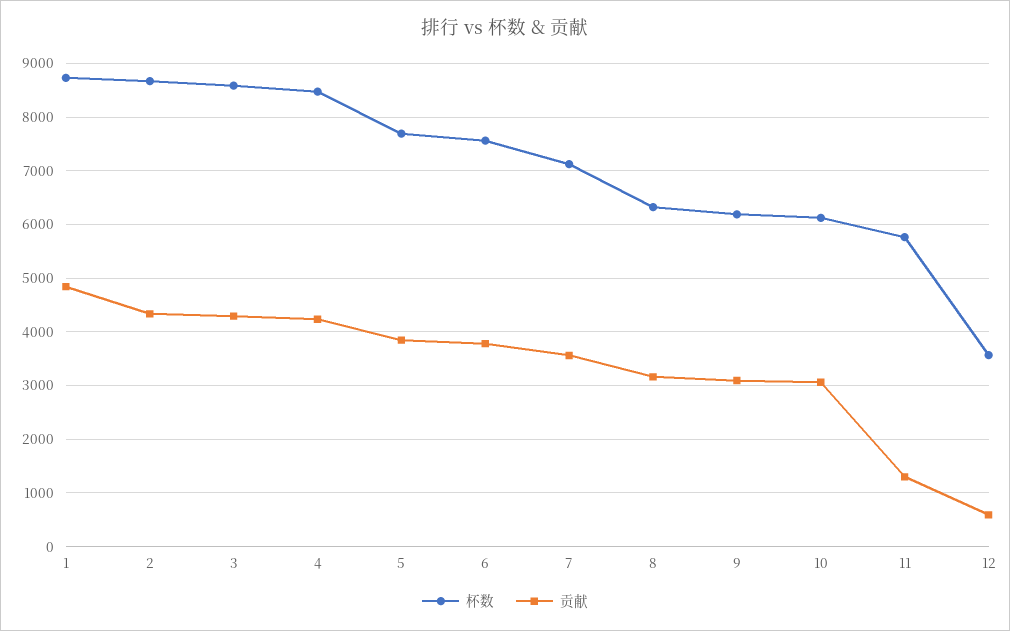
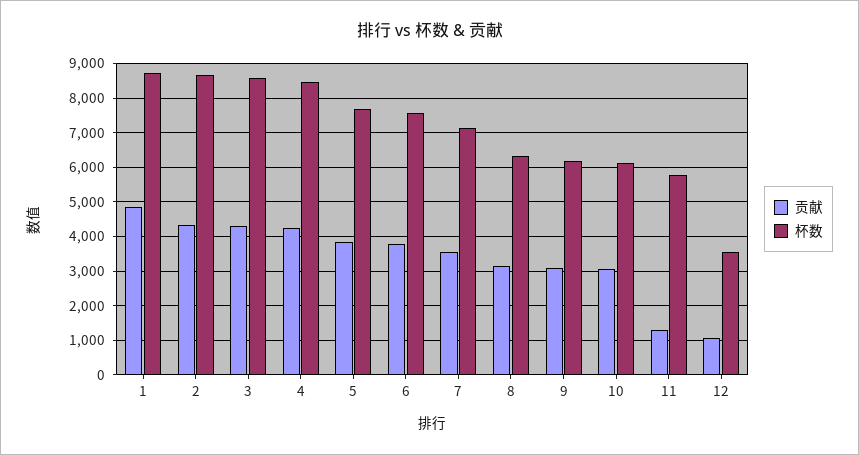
  {
    "杯数": {
      "1": 8800,
      "2": 8600,
      "3": 8600,
      "4": 8400,
      "5": 7600,
      "6": 7600,
      "7": 7200,
      "8": 6400,
      "9": 6200,
      "10": 6200,
      "11": 5800,
      "12": 3600
    },
    "贡献": {
      "1": 4800,
      "2": 4400,
      "3": 4200,
      "4": 4200,
      "5": 3800,
      "6": 3800,
      "7": 3600,
      "8": 3200,
      "9": 3000,
      "10": 3000,
      "11": 1400,
-     "12": 600
+     "12": 1000
    }
  }

